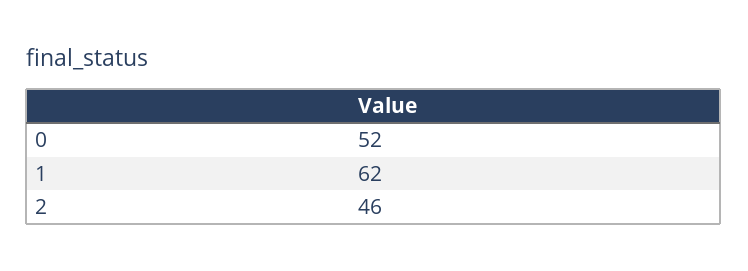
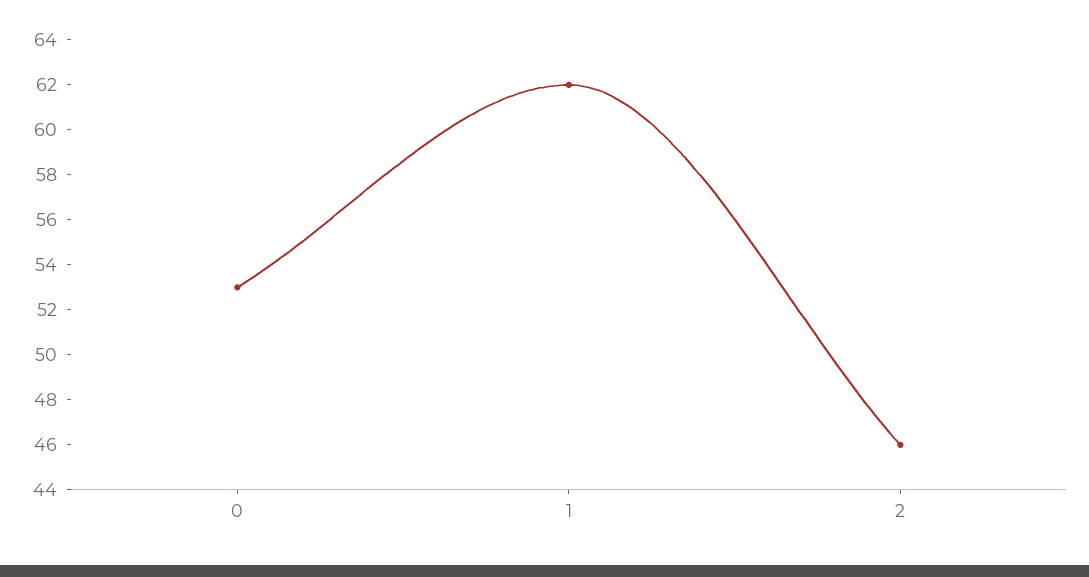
  {
-   "0": 52,
+   "0": 53,
    "1": 62,
    "2": 46
  }

